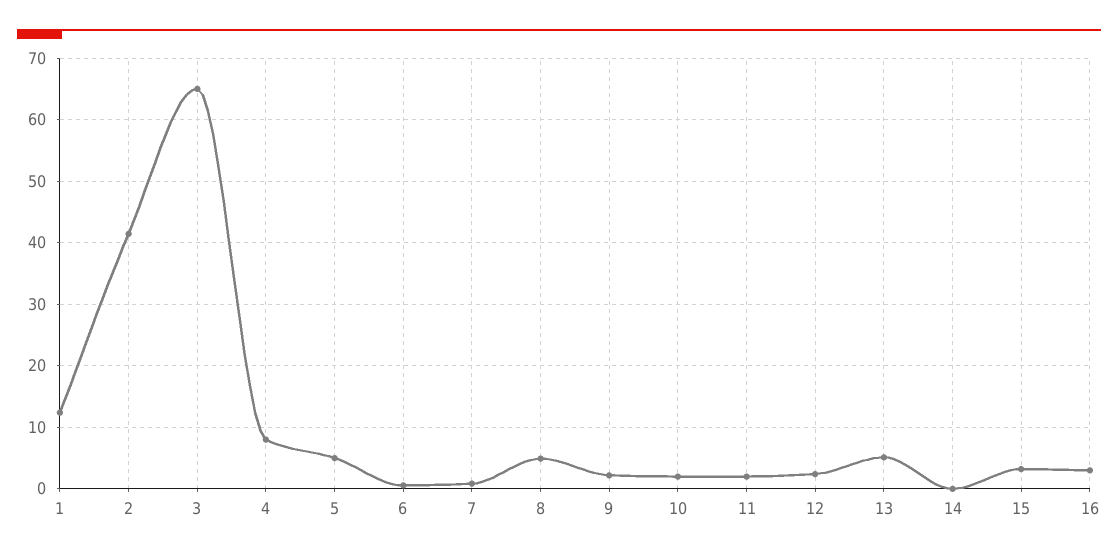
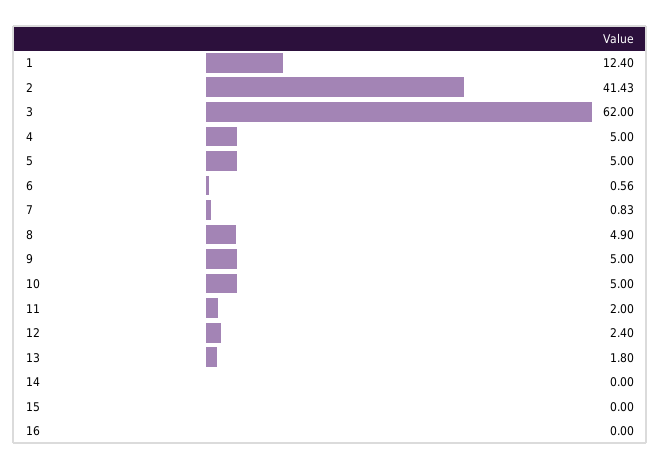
  {
    "1": 12.4,
    "2": 41.43,
-   "3": 65,
+   "3": 62,
-   "4": 8,
+   "4": 5,
    "5": 5,
    "6": 0.56,
    "7": 0.83,
    "8": 4.9,
-   "9": 2,
+   "9": 5,
-   "10": 2,
+   "10": 5,
    "11": 2,
    "12": 2.4,
-   "13": 5,
+   "13": 1.8,
    "14": 0,
-   "15": 3,
+   "15": 0,
-   "16": 3
+   "16": 0
  }

